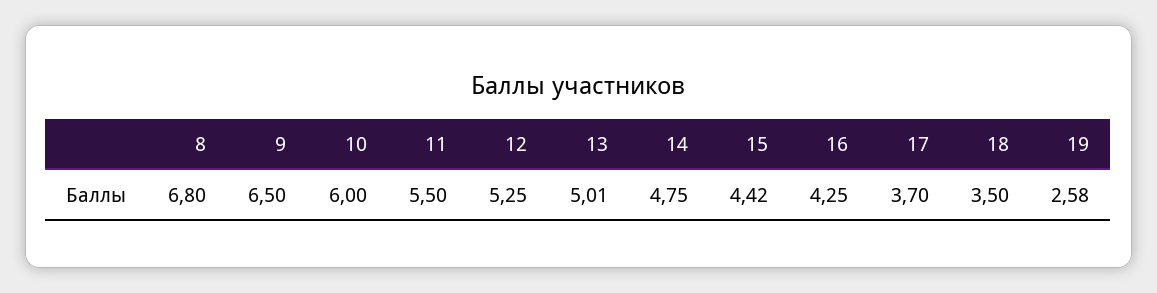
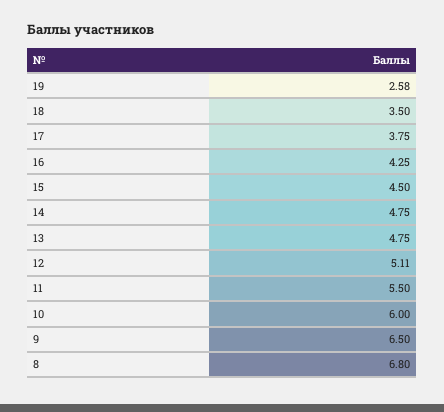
  {
    "8": 6.8,
    "9": 6.5,
    "10": 6,
    "11": 5.5,
-   "12": 5.25,
+   "12": 5.11,
-   "13": 5.01,
+   "13": 4.75,
    "14": 4.75,
-   "15": 4.42,
+   "15": 4.5,
    "16": 4.25,
-   "17": 3.7,
+   "17": 3.75,
    "18": 3.5,
    "19": 2.58
  }

